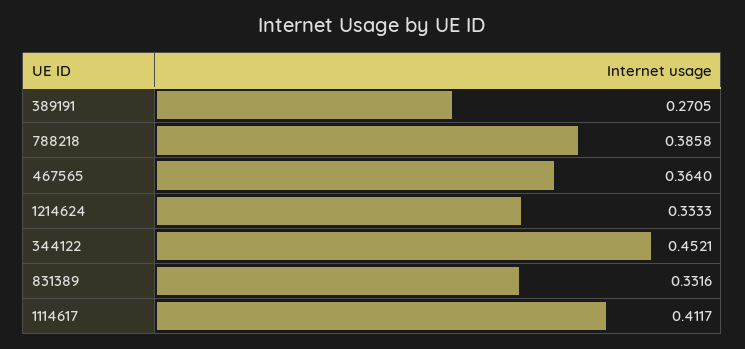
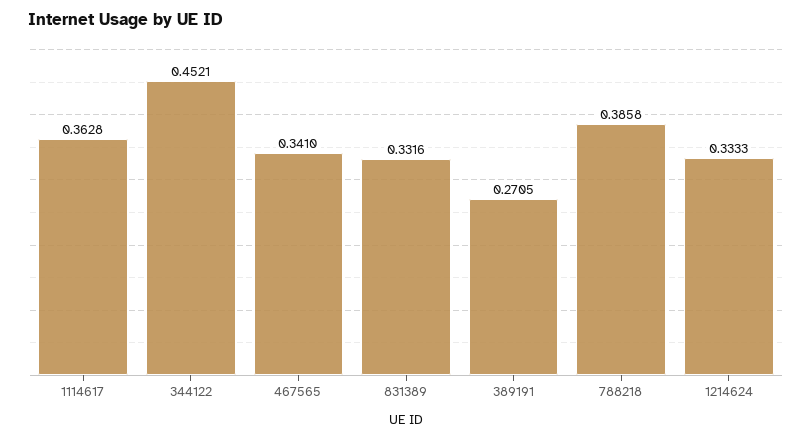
  {
    "389191": 0.2705,
    "788218": 0.3858,
-   "467565": 0.364,
+   "467565": 0.341,
    "1214624": 0.3333,
    "344122": 0.4521,
    "831389": 0.3316,
-   "1114617": 0.4117
+   "1114617": 0.3628
  }

